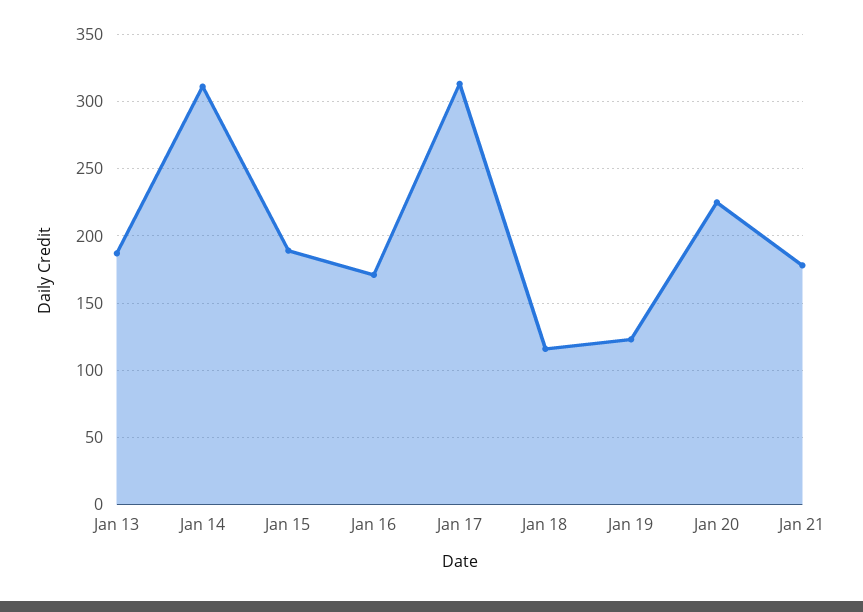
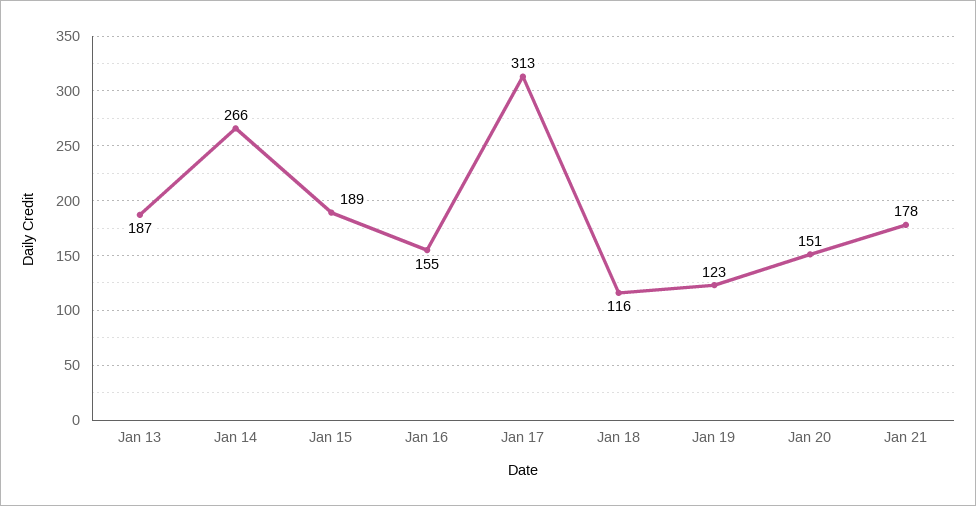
  {
    "Jan 13": 187,
-   "Jan 14": 310,
+   "Jan 14": 266,
    "Jan 15": 189,
-   "Jan 16": 170,
+   "Jan 16": 155,
    "Jan 17": 313,
    "Jan 18": 116,
    "Jan 19": 123,
-   "Jan 20": 225,
+   "Jan 20": 151,
    "Jan 21": 178
  }

